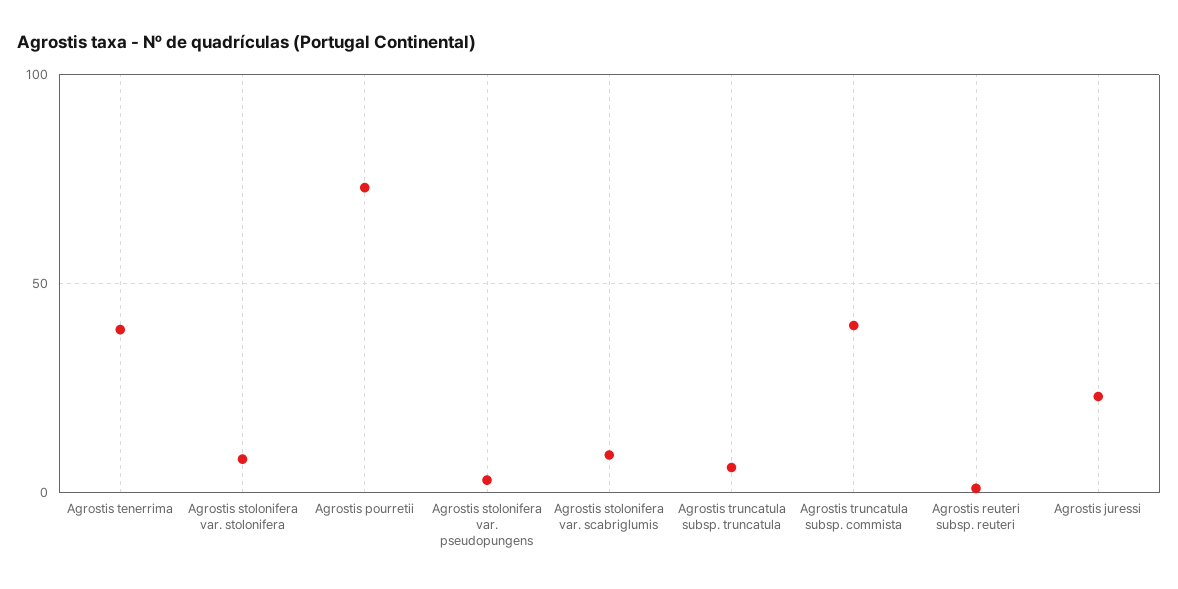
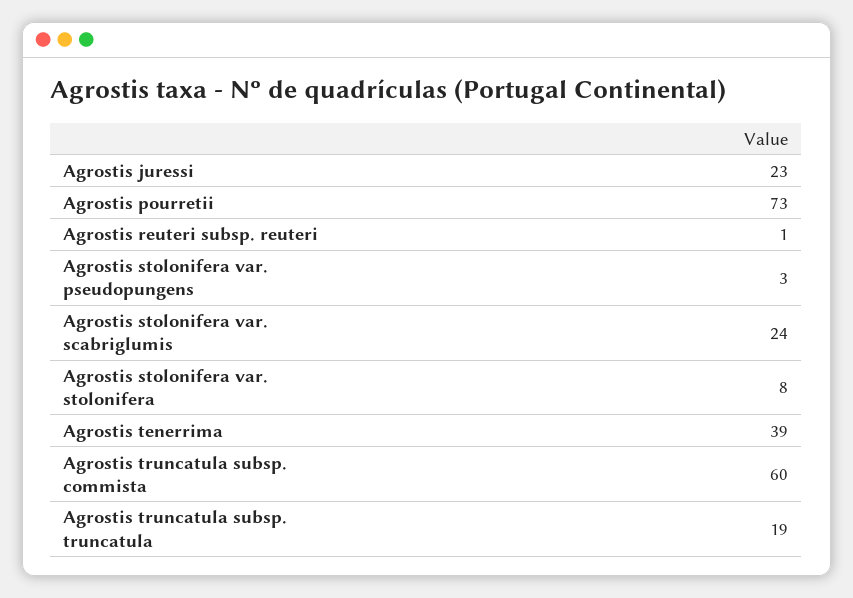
  {
    "Agrostis tenerrima": 39,
    "Agrostis stolonifera var. stolonifera": 8,
    "Agrostis pourretii": 73,
    "Agrostis stolonifera var. pseudopungens": 3,
-   "Agrostis stolonifera var. scabriglumis": 10,
+   "Agrostis stolonifera var. scabriglumis": 24,
-   "Agrostis truncatula subsp. truncatula": 5,
+   "Agrostis truncatula subsp. truncatula": 19,
-   "Agrostis truncatula subsp. commista": 40,
+   "Agrostis truncatula subsp. commista": 60,
    "Agrostis reuteri subsp. reuteri": 1,
    "Agrostis juressi": 23
  }

